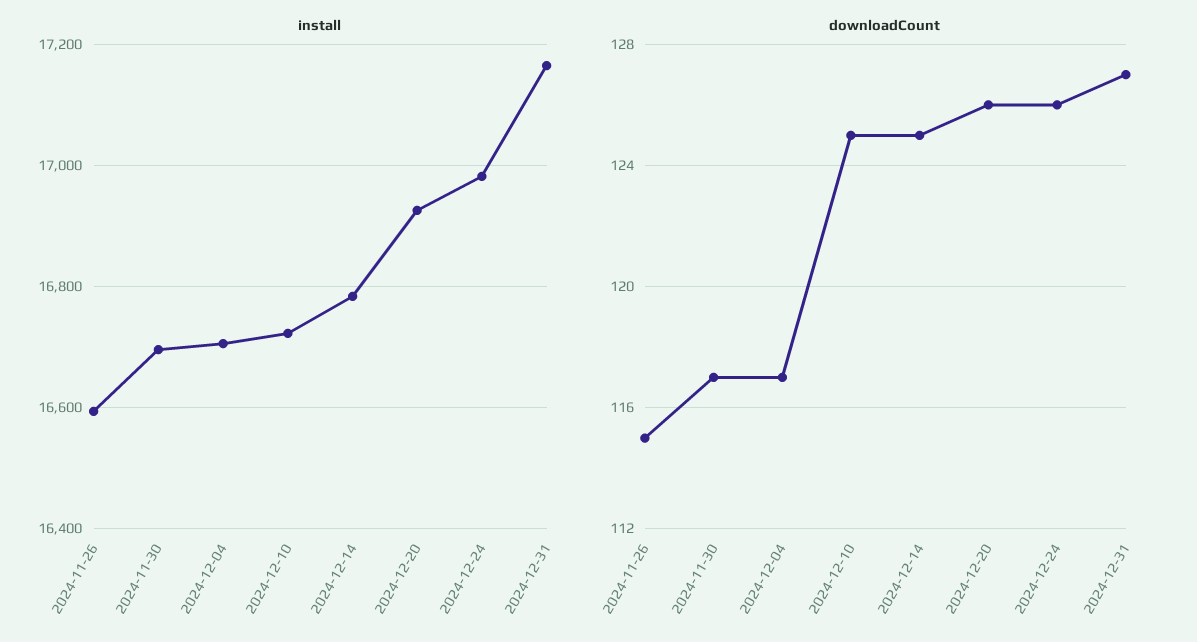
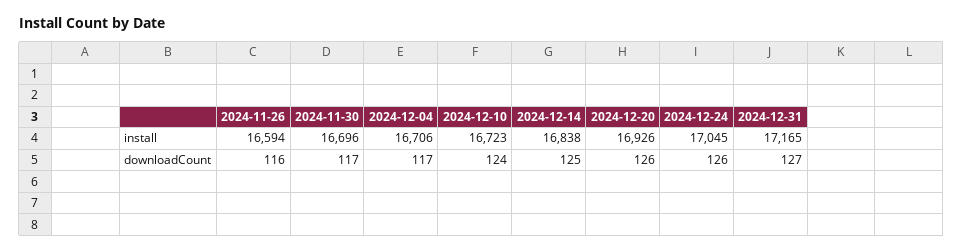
  {
    "install": {
      "2024-11-26": 16594,
      "2024-11-30": 16696,
      "2024-12-04": 16706,
      "2024-12-10": 16723,
-     "2024-12-14": 16780,
+     "2024-12-14": 16838,
      "2024-12-20": 16926,
-     "2024-12-24": 16980,
+     "2024-12-24": 17045,
      "2024-12-31": 17165
    },
    "downloadCount": {
-     "2024-11-26": 115,
+     "2024-11-26": 116,
      "2024-11-30": 117,
      "2024-12-04": 117,
-     "2024-12-10": 125,
+     "2024-12-10": 124,
      "2024-12-14": 125,
      "2024-12-20": 126,
      "2024-12-24": 126,
      "2024-12-31": 127
    }
  }

